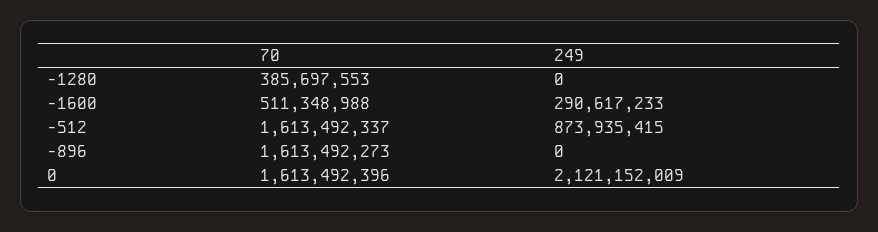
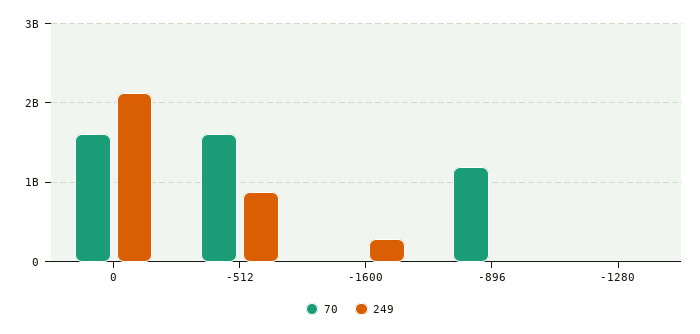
  {
    "70": {
-     "-1280": 385697553,
+     "-1280": 0,
-     "-1600": 511348988,
+     "-1600": 0,
      "-512": 1613492337,
-     "-896": 1613492273,
+     "-896": 1200000000,
      "0": 1613492396
    },
    "249": {
      "-1280": 0,
      "-1600": 290617233,
      "-512": 873935415,
      "-896": 0,
      "0": 2121152009
    }
  }

